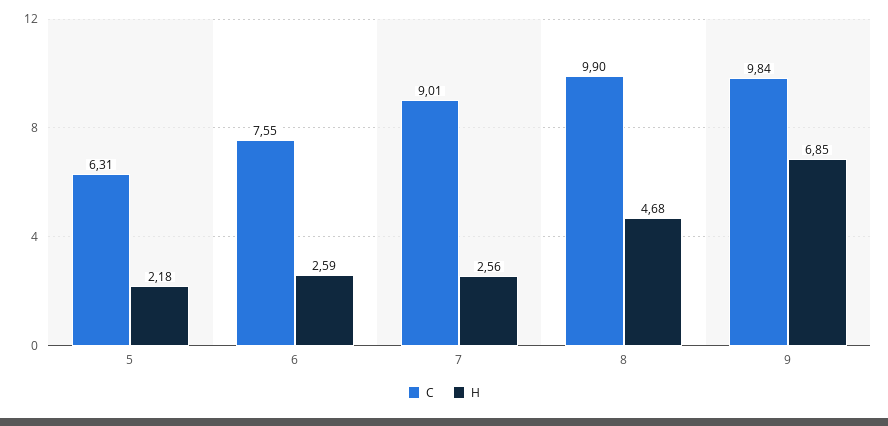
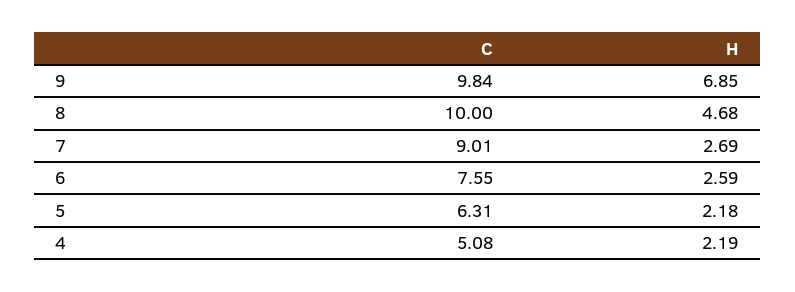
  {
    "C": {
      "5": 6.31,
      "6": 7.55,
      "7": 9.01,
-     "8": 9.9,
+     "8": 10,
-     "9": 9.84
+     "9": 9.84,
+     "4": 5.08
    },
    "H": {
      "5": 2.18,
      "6": 2.59,
-     "7": 2.56,
+     "7": 2.69,
      "8": 4.68,
-     "9": 6.85
+     "9": 6.85,
+     "4": 2.19
    }
  }

